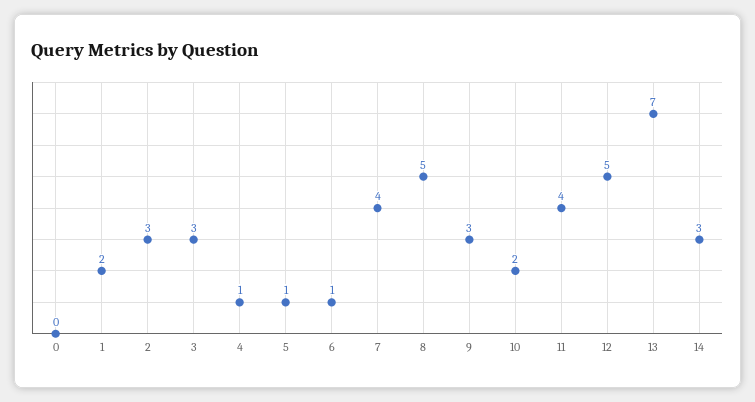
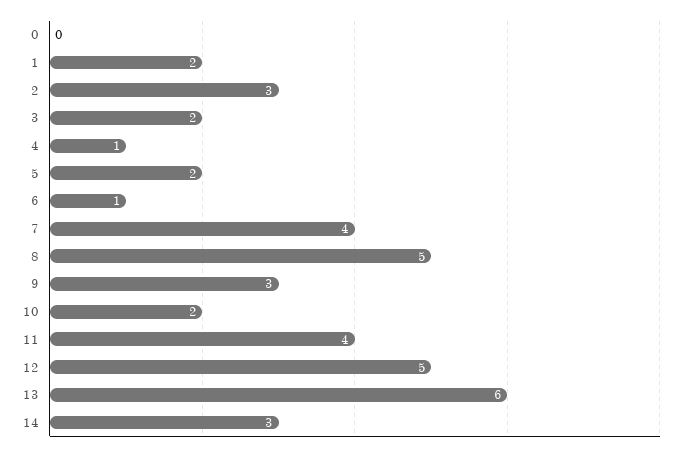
  {
    "0": 0,
    "1": 2,
    "2": 3,
-   "3": 3,
+   "3": 2,
    "4": 1,
-   "5": 1,
+   "5": 2,
    "6": 1,
    "7": 4,
    "8": 5,
    "9": 3,
    "10": 2,
    "11": 4,
    "12": 5,
-   "13": 7,
+   "13": 6,
    "14": 3
  }

